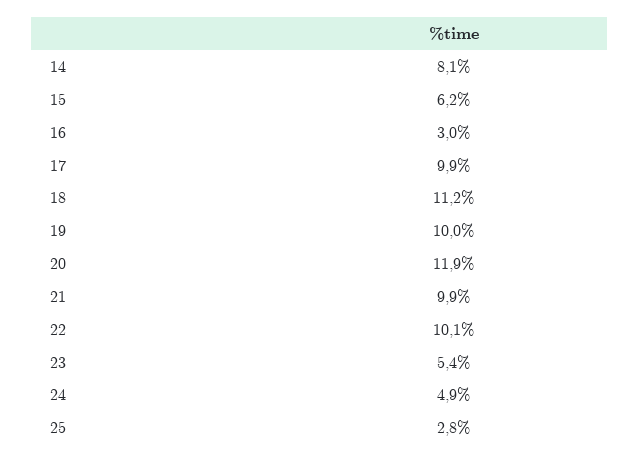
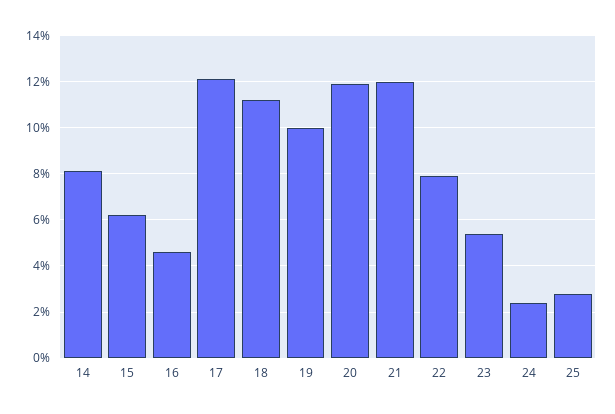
  {
    "14": 8.1,
    "15": 6.2,
-   "16": 3,
+   "16": 4.5,
-   "17": 9.9,
+   "17": 12,
    "18": 11.2,
    "19": 10,
    "20": 11.9,
-   "21": 9.9,
+   "21": 12,
-   "22": 10.1,
+   "22": 8,
    "23": 5.4,
-   "24": 4.9,
+   "24": 2.5,
    "25": 2.8
  }

